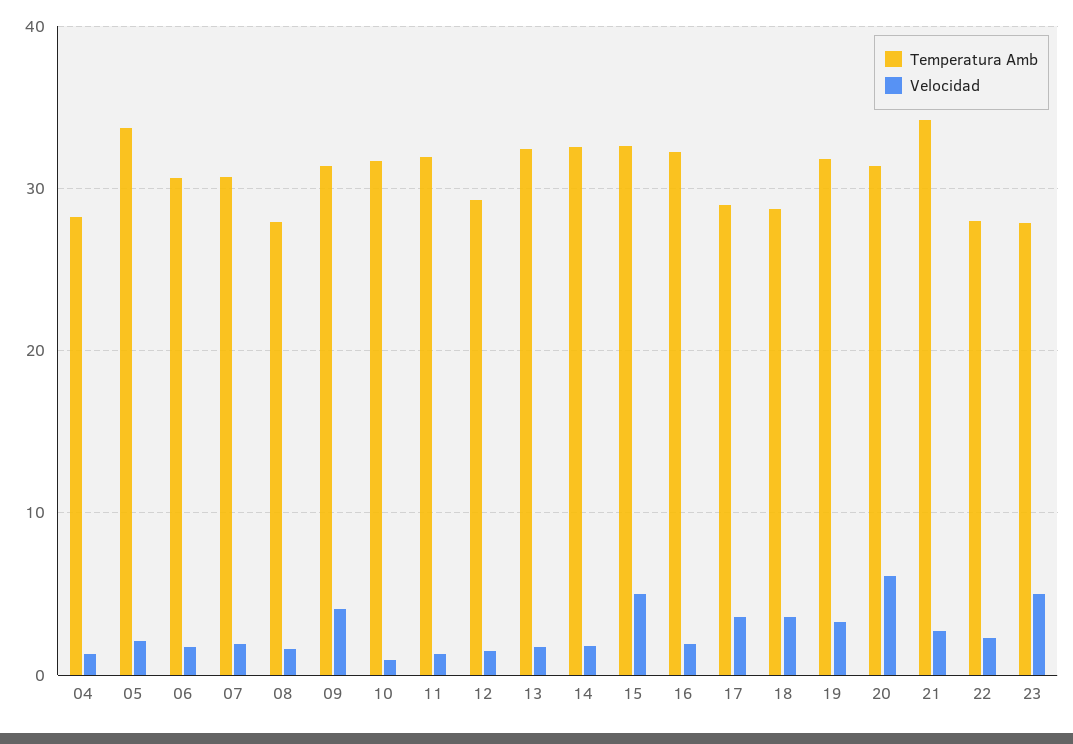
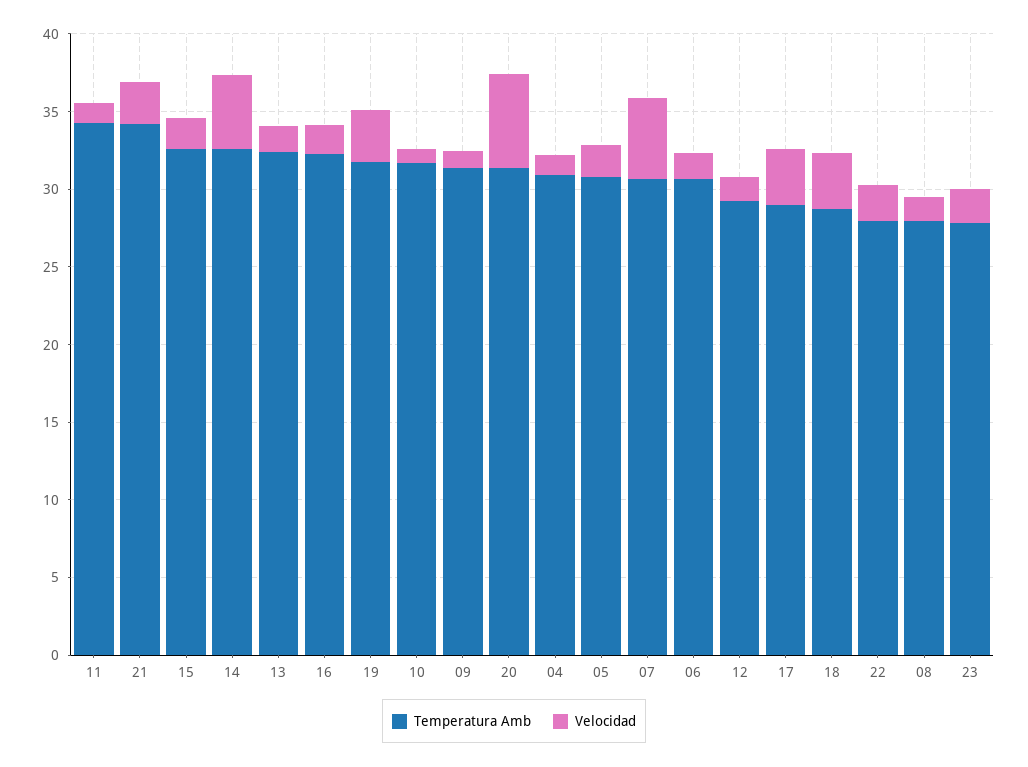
  {
    "Temperatura Amb": {
-     "04": 28,
+     "04": 31,
-     "05": 34,
+     "05": 31,
      "06": 31,
      "07": 31,
      "08": 28,
      "09": 31,
      "10": 32,
-     "11": 32,
+     "11": 34,
      "12": 29,
      "13": 32,
      "14": 33,
      "15": 33,
      "16": 32,
      "17": 29,
      "18": 29,
      "19": 32,
      "20": 31,
      "21": 34,
      "22": 28,
      "23": 28
    },
    "Velocidad": {
      "04": 1,
      "05": 2,
      "06": 2,
-     "07": 2,
+     "07": 5,
      "08": 2,
-     "09": 4,
+     "09": 1,
      "10": 1,
      "11": 1,
      "12": 2,
      "13": 2,
-     "14": 2,
+     "14": 5,
-     "15": 5,
+     "15": 2,
      "16": 2,
      "17": 4,
      "18": 4,
      "19": 3,
      "20": 6,
      "21": 3,
      "22": 2,
-     "23": 5
+     "23": 2
    }
  }

